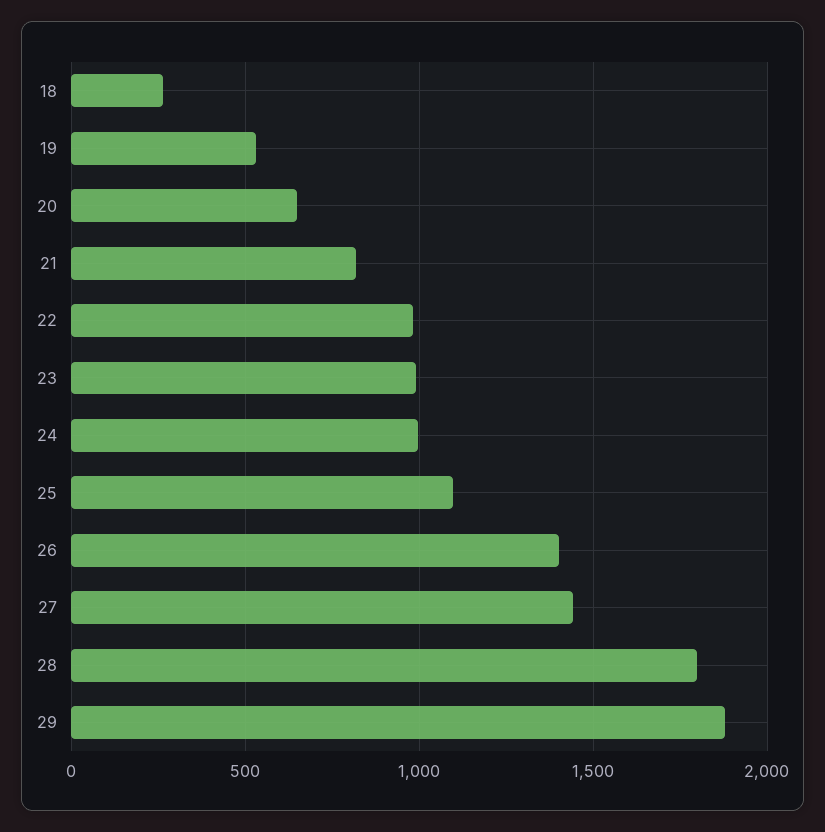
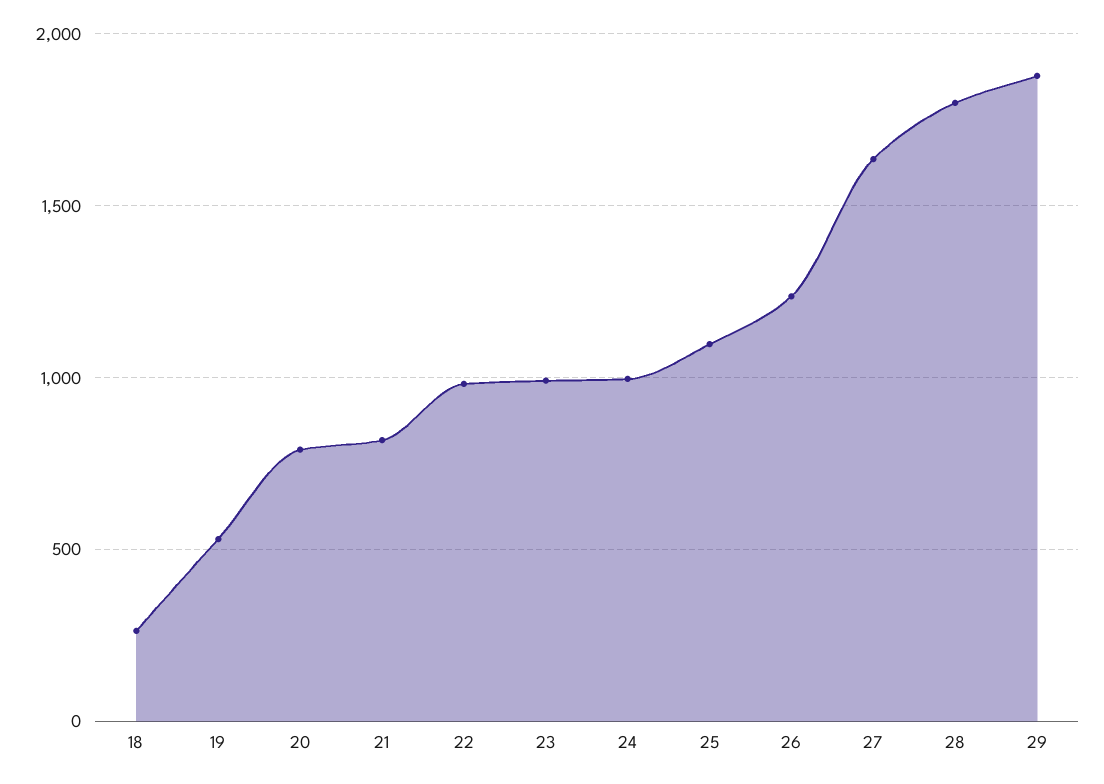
  {
    "18": 250,
    "19": 550,
-   "20": 650,
+   "20": 800,
    "21": 800,
    "22": 1000,
    "23": 1000,
    "24": 1000,
    "25": 1100,
-   "26": 1400,
+   "26": 1250,
-   "27": 1450,
+   "27": 1650,
    "28": 1800,
    "29": 1900
  }

